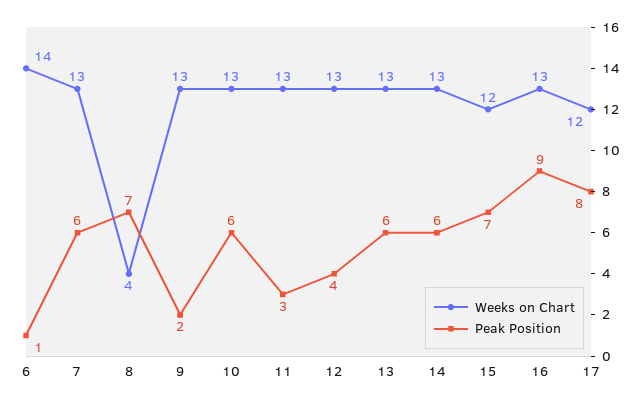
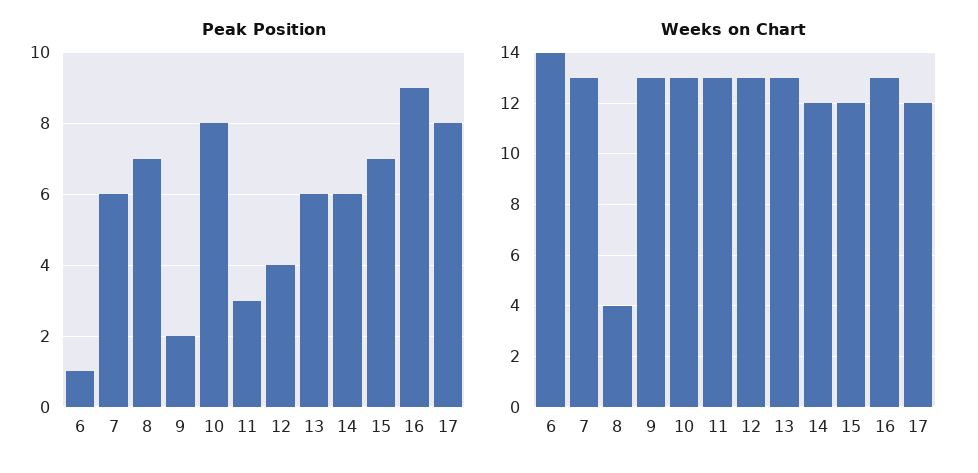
  {
    "Weeks on Chart": {
      "6": 14,
      "7": 13,
      "8": 4,
      "9": 13,
      "10": 13,
      "11": 13,
      "12": 13,
      "13": 13,
-     "14": 13,
+     "14": 12,
      "15": 12,
      "16": 13,
      "17": 12
    },
    "Peak Position": {
      "6": 1,
      "7": 6,
      "8": 7,
      "9": 2,
-     "10": 6,
+     "10": 8,
      "11": 3,
      "12": 4,
      "13": 6,
      "14": 6,
      "15": 7,
      "16": 9,
      "17": 8
    }
  }

